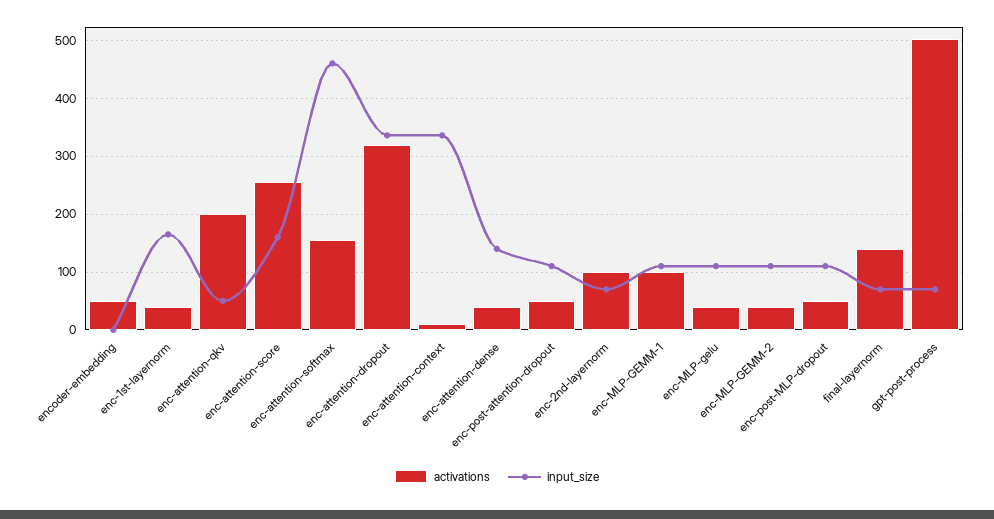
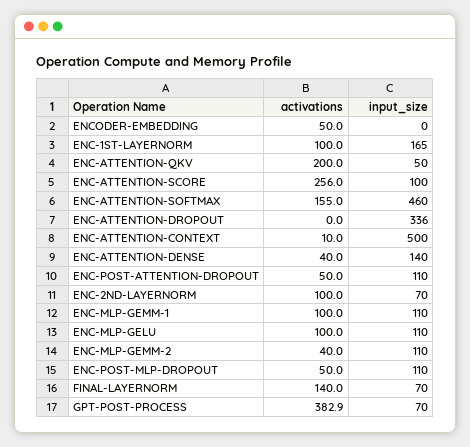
  {
    "activations": {
      "encoder-embedding": 50,
-     "enc-1st-layernorm": 40,
+     "enc-1st-layernorm": 100,
      "enc-attention-qkv": 200,
      "enc-attention-score": 256,
      "enc-attention-softmax": 155,
-     "enc-attention-dropout": 320,
+     "enc-attention-dropout": 0,
      "enc-attention-context": 10,
      "enc-attention-dense": 40,
      "enc-post-attention-dropout": 50,
      "enc-2nd-layernorm": 100,
      "enc-MLP-GEMM-1": 100,
-     "enc-MLP-gelu": 40,
+     "enc-MLP-gelu": 100,
      "enc-MLP-GEMM-2": 40,
      "enc-post-MLP-dropout": 50,
      "final-layernorm": 140,
-     "gpt-post-process": 500
+     "gpt-post-process": 382.9
    },
    "input_size": {
      "encoder-embedding": 0,
      "enc-1st-layernorm": 165,
      "enc-attention-qkv": 50,
-     "enc-attention-score": 160,
+     "enc-attention-score": 100,
      "enc-attention-softmax": 460,
      "enc-attention-dropout": 336,
-     "enc-attention-context": 340,
+     "enc-attention-context": 500,
      "enc-attention-dense": 140,
      "enc-post-attention-dropout": 110,
      "enc-2nd-layernorm": 70,
      "enc-MLP-GEMM-1": 110,
      "enc-MLP-gelu": 110,
      "enc-MLP-GEMM-2": 110,
      "enc-post-MLP-dropout": 110,
      "final-layernorm": 70,
      "gpt-post-process": 70
    }
  }

